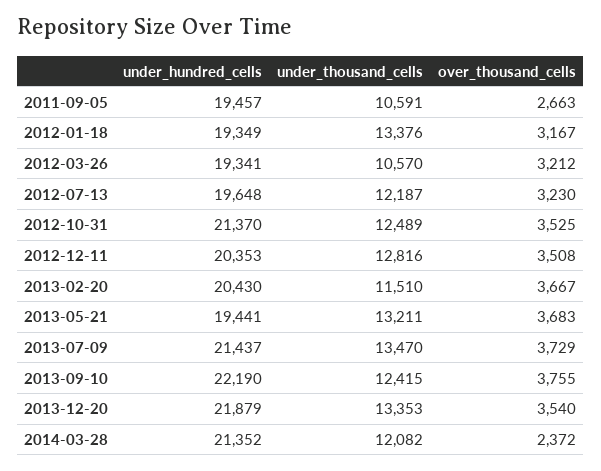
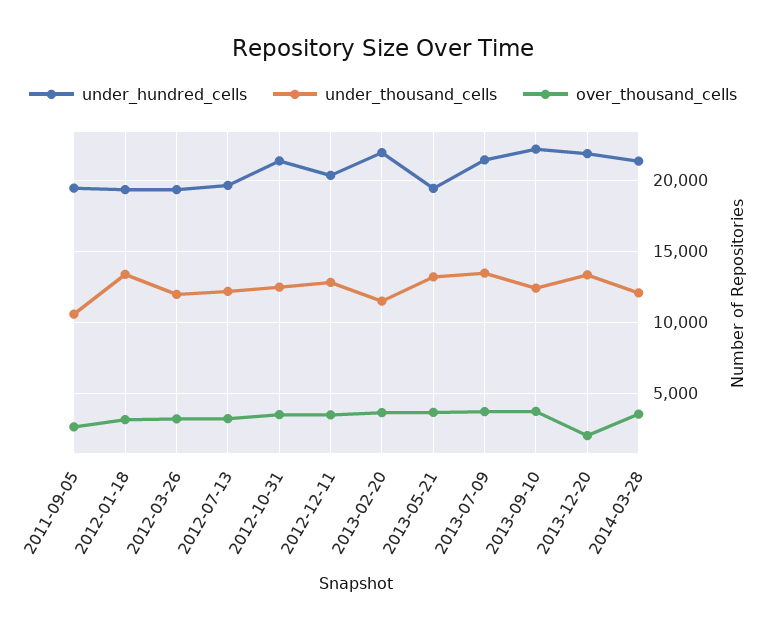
  {
    "under_hundred_cells": {
      "2011-09-05": 19457,
      "2012-01-18": 19349,
      "2012-03-26": 19341,
      "2012-07-13": 19648,
      "2012-10-31": 21370,
      "2012-12-11": 20353,
-     "2013-02-20": 20430,
+     "2013-02-20": 22000,
      "2013-05-21": 19441,
      "2013-07-09": 21437,
      "2013-09-10": 22190,
      "2013-12-20": 21879,
      "2014-03-28": 21352
    },
    "under_thousand_cells": {
      "2011-09-05": 10591,
      "2012-01-18": 13376,
-     "2012-03-26": 10570,
+     "2012-03-26": 12000,
      "2012-07-13": 12187,
      "2012-10-31": 12489,
      "2012-12-11": 12816,
      "2013-02-20": 11510,
      "2013-05-21": 13211,
      "2013-07-09": 13470,
      "2013-09-10": 12415,
      "2013-12-20": 13353,
      "2014-03-28": 12082
    },
    "over_thousand_cells": {
      "2011-09-05": 2663,
      "2012-01-18": 3167,
      "2012-03-26": 3212,
      "2012-07-13": 3230,
      "2012-10-31": 3525,
      "2012-12-11": 3508,
      "2013-02-20": 3667,
      "2013-05-21": 3683,
      "2013-07-09": 3729,
      "2013-09-10": 3755,
-     "2013-12-20": 3540,
+     "2013-12-20": 2000,
-     "2014-03-28": 2372
+     "2014-03-28": 3500
    }
  }

